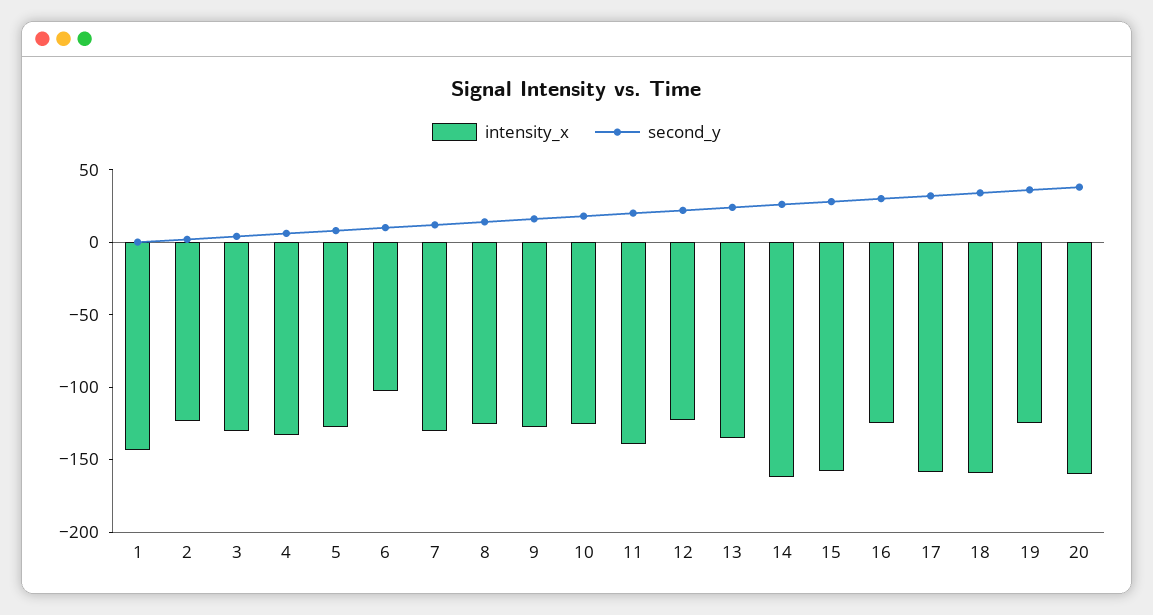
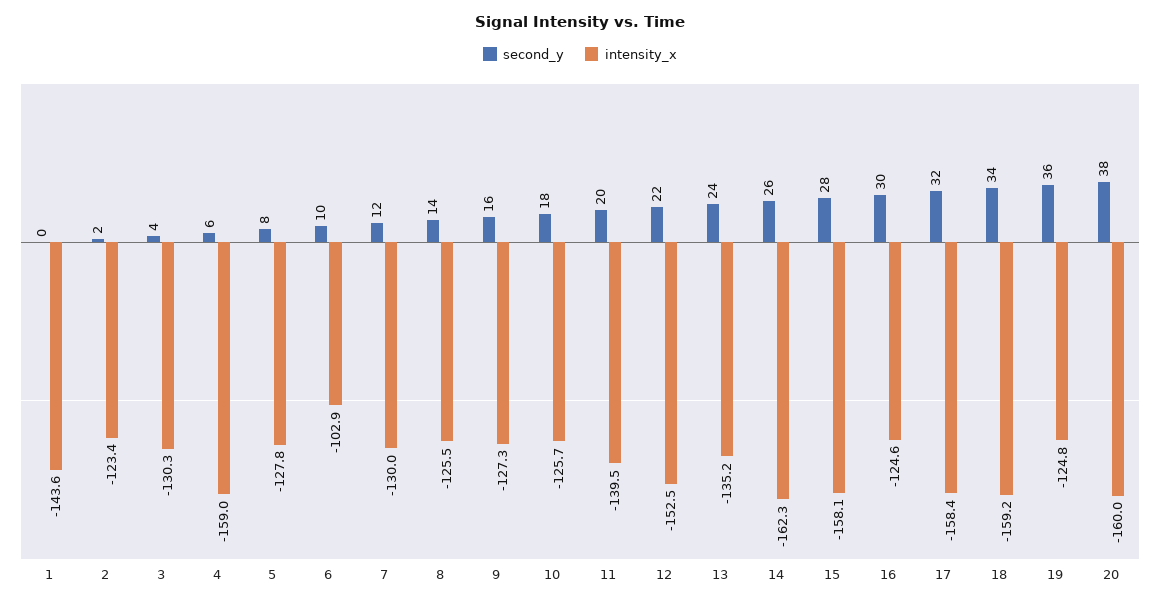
  {
    "intensity_x": {
      "1": -143.6,
      "2": -123.4,
      "3": -130.3,
-     "4": -130,
+     "4": -159,
      "5": -127.8,
      "6": -102.9,
      "7": -130,
      "8": -125.5,
      "9": -127.3,
      "10": -125.7,
      "11": -139.5,
-     "12": -120,
+     "12": -152.5,
      "13": -135.2,
      "14": -162.3,
      "15": -158.1,
      "16": -124.6,
      "17": -158.4,
      "18": -159.2,
      "19": -124.8,
      "20": -160
    },
    "second_y": {
      "1": 0,
      "2": 2,
      "3": 4,
      "4": 6,
      "5": 8,
      "6": 10,
      "7": 12,
      "8": 14,
      "9": 16,
      "10": 18,
      "11": 20,
      "12": 22,
      "13": 24,
      "14": 26,
      "15": 28,
      "16": 30,
      "17": 32,
      "18": 34,
      "19": 36,
      "20": 38
    }
  }

